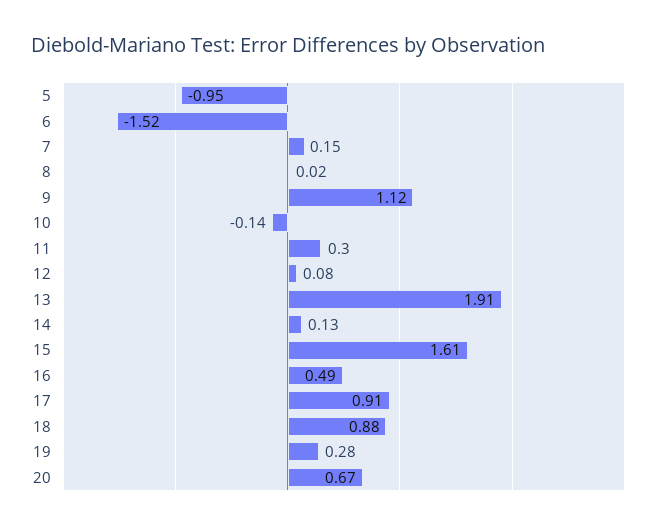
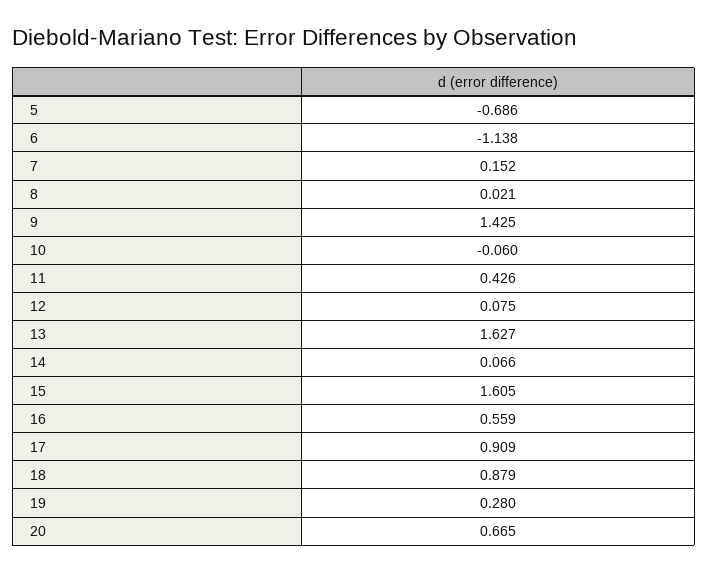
  {
-   "5": -0.95,
+   "5": -0.686,
-   "6": -1.52,
+   "6": -1.138,
    "7": 0.152,
    "8": 0.021,
-   "9": 1.12,
+   "9": 1.425,
-   "10": -0.14,
+   "10": -0.06,
-   "11": 0.3,
+   "11": 0.426,
    "12": 0.075,
-   "13": 1.91,
+   "13": 1.627,
-   "14": 0.13,
+   "14": 0.066,
    "15": 1.605,
-   "16": 0.49,
+   "16": 0.559,
    "17": 0.909,
    "18": 0.879,
    "19": 0.28,
    "20": 0.665
  }

